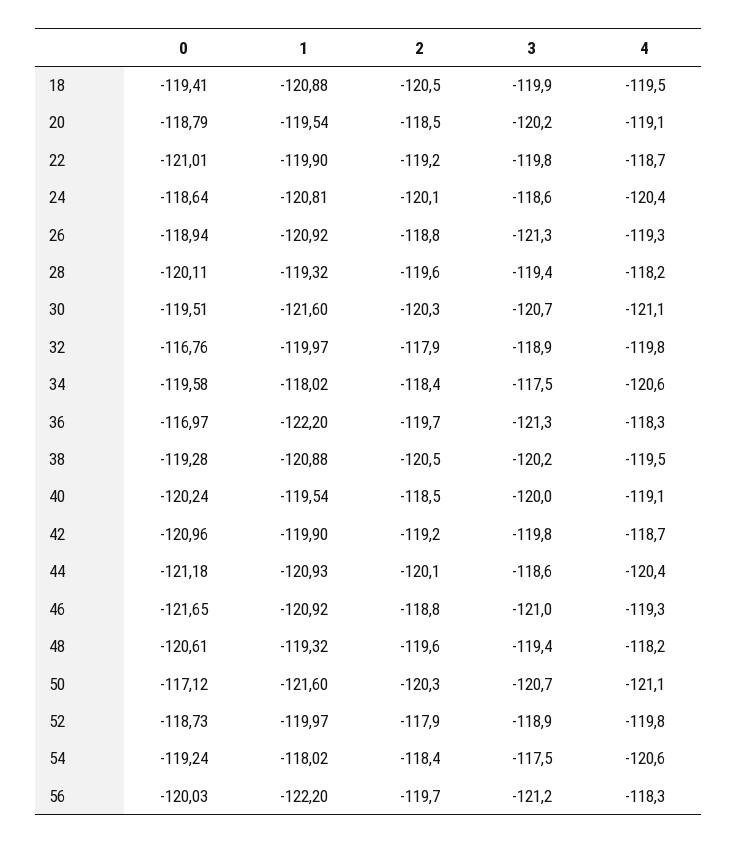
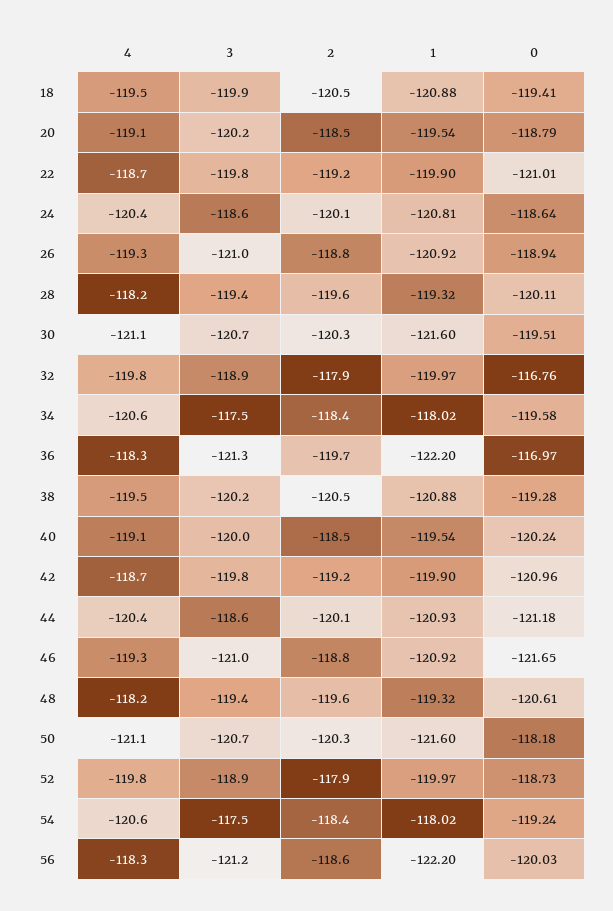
  {
    "0": {
      "18": -119.41,
      "20": -118.79,
      "22": -121.01,
      "24": -118.64,
      "26": -118.94,
      "28": -120.11,
      "30": -119.51,
      "32": -116.76,
      "34": -119.58,
      "36": -116.97,
      "38": -119.28,
      "40": -120.24,
      "42": -120.96,
      "44": -121.18,
      "46": -121.65,
      "48": -120.61,
-     "50": -117.12,
+     "50": -118.18,
      "52": -118.73,
      "54": -119.24,
      "56": -120.03
    },
    "1": {
      "18": -120.88,
      "20": -119.54,
      "22": -119.9,
      "24": -120.81,
      "26": -120.92,
      "28": -119.32,
      "30": -121.6,
      "32": -119.97,
      "34": -118.02,
      "36": -122.2,
      "38": -120.88,
      "40": -119.54,
      "42": -119.9,
      "44": -120.93,
      "46": -120.92,
      "48": -119.32,
      "50": -121.6,
      "52": -119.97,
      "54": -118.02,
      "56": -122.2
    },
    "2": {
      "18": -120.5,
      "20": -118.5,
      "22": -119.2,
      "24": -120.1,
      "26": -118.8,
      "28": -119.6,
      "30": -120.3,
      "32": -117.9,
      "34": -118.4,
      "36": -119.7,
      "38": -120.5,
      "40": -118.5,
      "42": -119.2,
      "44": -120.1,
      "46": -118.8,
      "48": -119.6,
      "50": -120.3,
      "52": -117.9,
      "54": -118.4,
-     "56": -119.7
+     "56": -118.6
    },
    "3": {
      "18": -119.9,
      "20": -120.2,
      "22": -119.8,
      "24": -118.6,
-     "26": -121.3,
+     "26": -121,
      "28": -119.4,
      "30": -120.7,
      "32": -118.9,
      "34": -117.5,
      "36": -121.3,
      "38": -120.2,
      "40": -120,
      "42": -119.8,
      "44": -118.6,
      "46": -121,
      "48": -119.4,
      "50": -120.7,
      "52": -118.9,
      "54": -117.5,
      "56": -121.2
    },
    "4": {
      "18": -119.5,
      "20": -119.1,
      "22": -118.7,
      "24": -120.4,
      "26": -119.3,
      "28": -118.2,
      "30": -121.1,
      "32": -119.8,
      "34": -120.6,
      "36": -118.3,
      "38": -119.5,
      "40": -119.1,
      "42": -118.7,
      "44": -120.4,
      "46": -119.3,
      "48": -118.2,
      "50": -121.1,
      "52": -119.8,
      "54": -120.6,
      "56": -118.3
    }
  }

